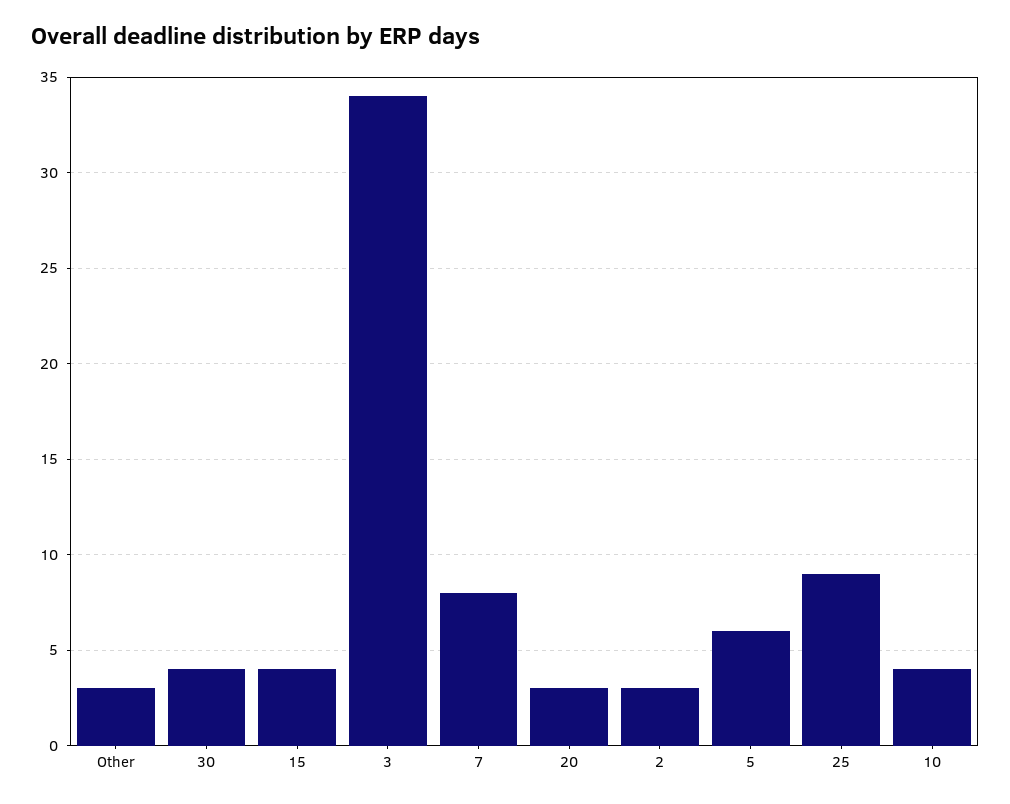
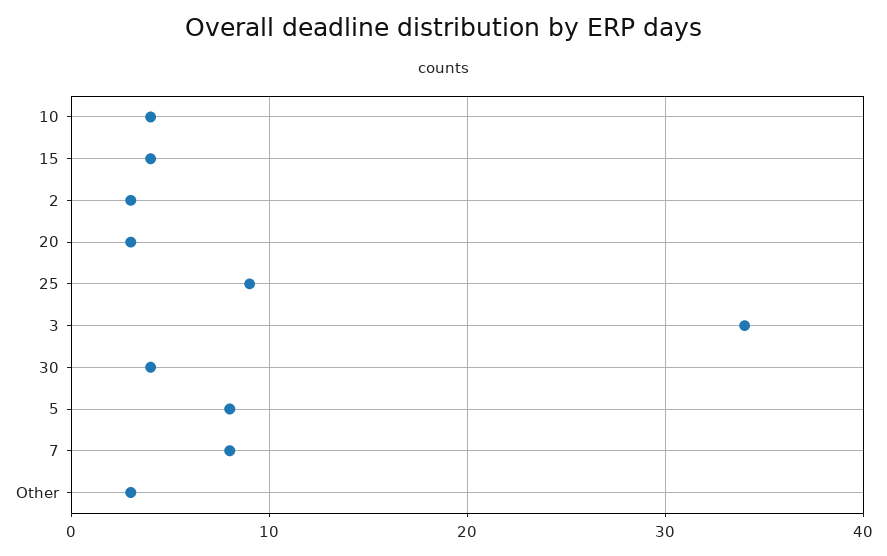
  {
    "Other": 3,
    "30": 4,
    "15": 4,
    "3": 34,
    "7": 8,
    "20": 3,
    "2": 3,
-   "5": 6,
+   "5": 8,
    "25": 9,
    "10": 4
  }

